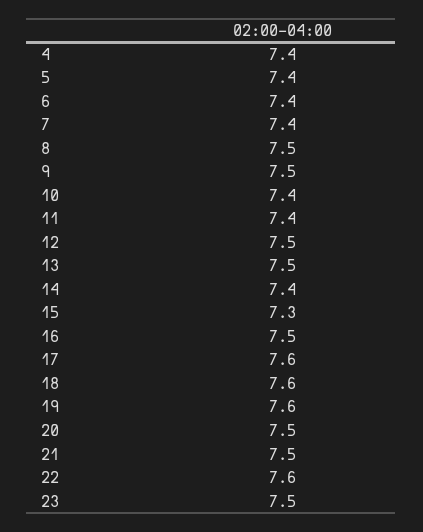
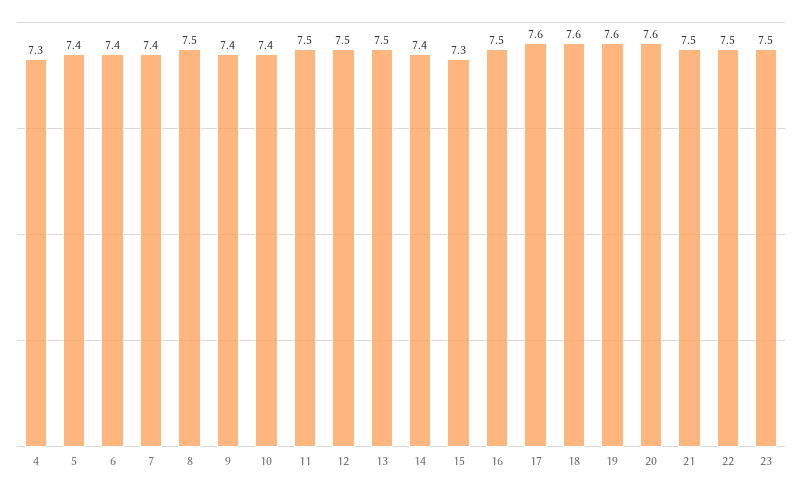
  {
-   "4": 7.4,
+   "4": 7.3,
    "5": 7.4,
    "6": 7.4,
    "7": 7.4,
    "8": 7.5,
-   "9": 7.5,
+   "9": 7.4,
    "10": 7.4,
-   "11": 7.4,
+   "11": 7.5,
    "12": 7.5,
    "13": 7.5,
    "14": 7.4,
    "15": 7.3,
    "16": 7.5,
    "17": 7.6,
    "18": 7.6,
    "19": 7.6,
-   "20": 7.5,
+   "20": 7.6,
    "21": 7.5,
-   "22": 7.6,
+   "22": 7.5,
    "23": 7.5
  }

